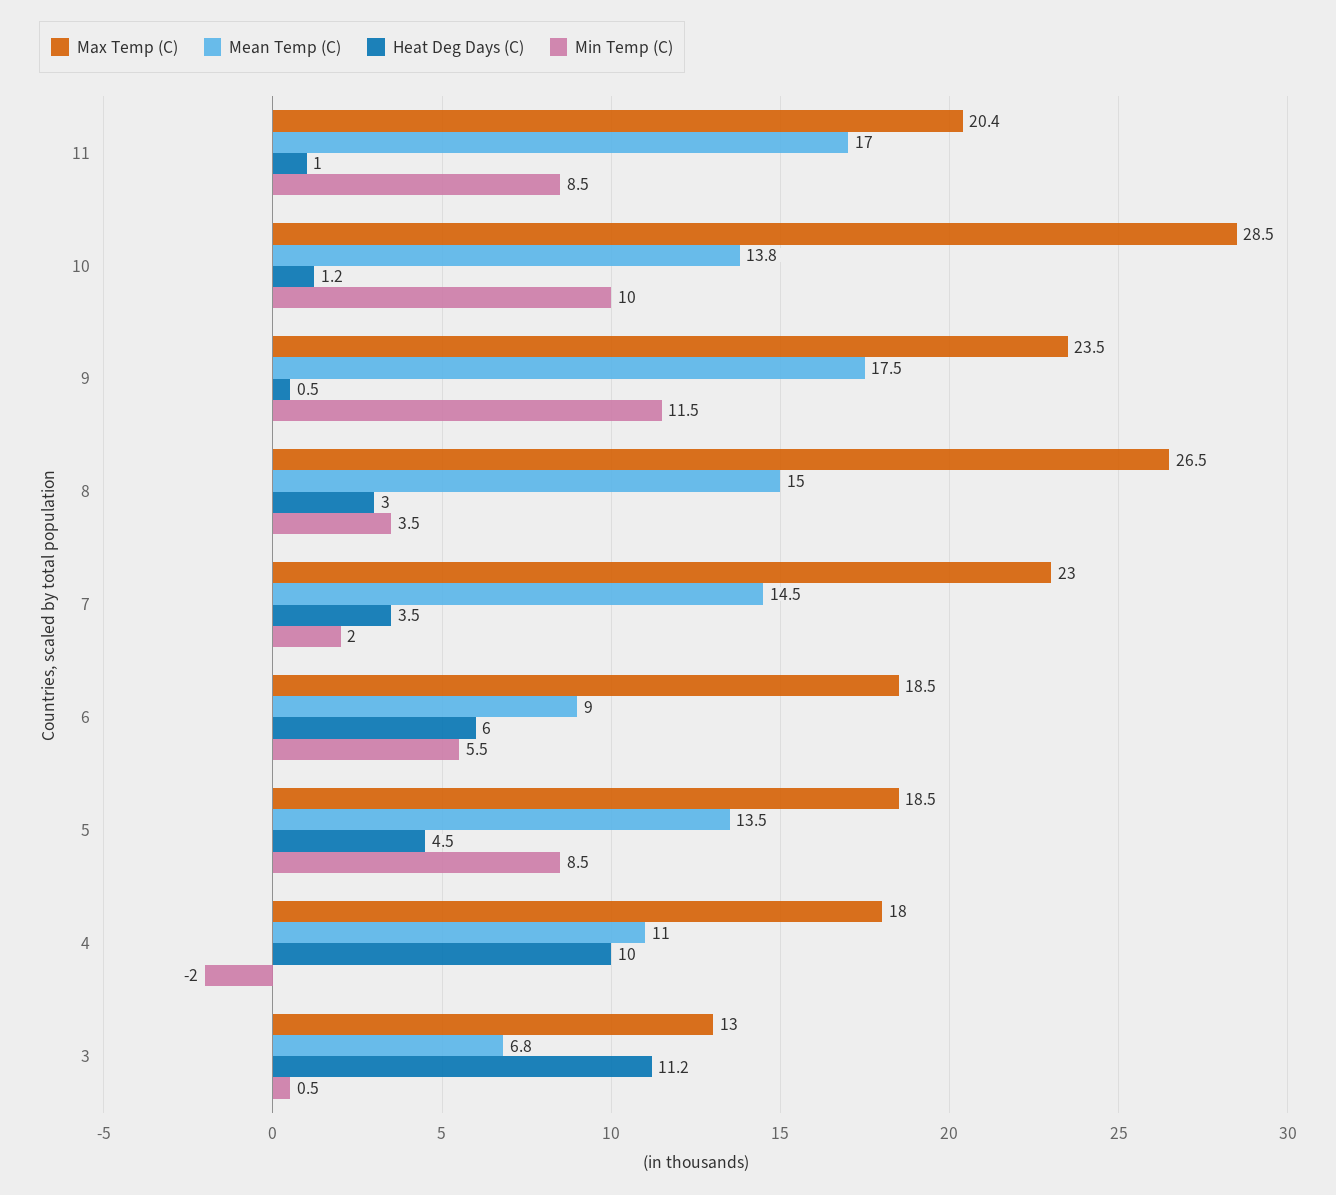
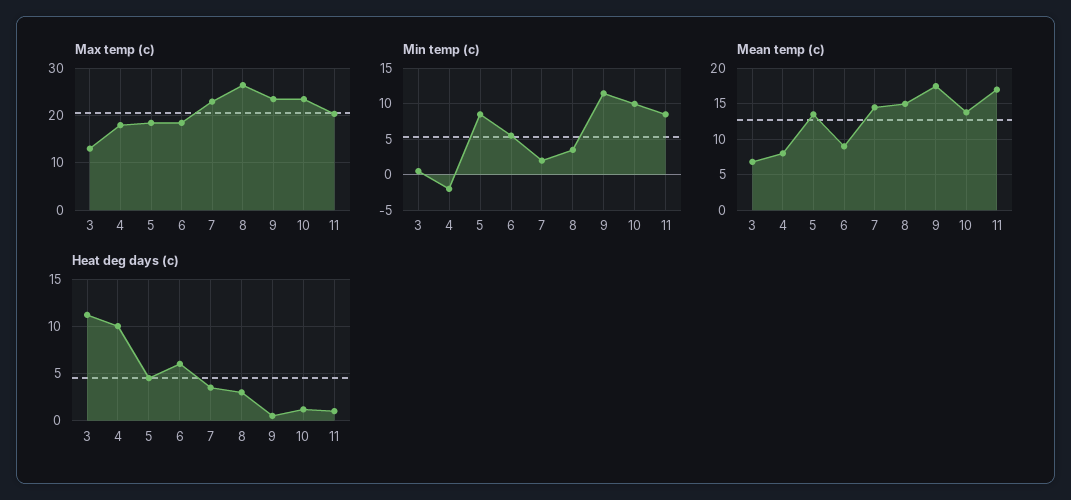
  {
    "Max Temp (C)": {
      "11": 20.4,
-     "10": 28.5,
+     "10": 24,
      "9": 23.5,
      "8": 26.5,
      "7": 23,
      "6": 18.5,
      "5": 18.5,
      "4": 18,
      "3": 13
    },
    "Mean Temp (C)": {
      "11": 17,
      "10": 13.8,
      "9": 17.5,
      "8": 15,
      "7": 14.5,
      "6": 9,
      "5": 13.5,
-     "4": 11,
+     "4": 8,
      "3": 6.8
    },
    "Heat Deg Days (C)": {
      "11": 1,
      "10": 1.2,
      "9": 0.5,
      "8": 3,
      "7": 3.5,
      "6": 6,
      "5": 4.5,
      "4": 10,
      "3": 11.2
    },
    "Min Temp (C)": {
      "11": 8.5,
      "10": 10,
      "9": 11.5,
      "8": 3.5,
      "7": 2,
      "6": 5.5,
      "5": 8.5,
      "4": -2,
      "3": 0.5
    }
  }

